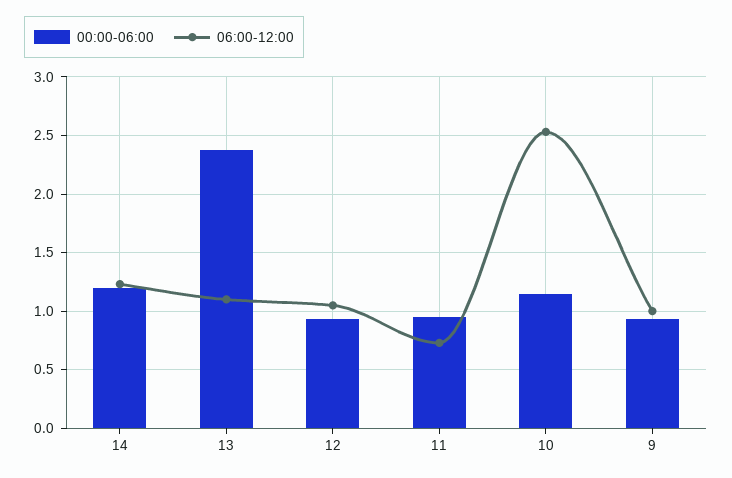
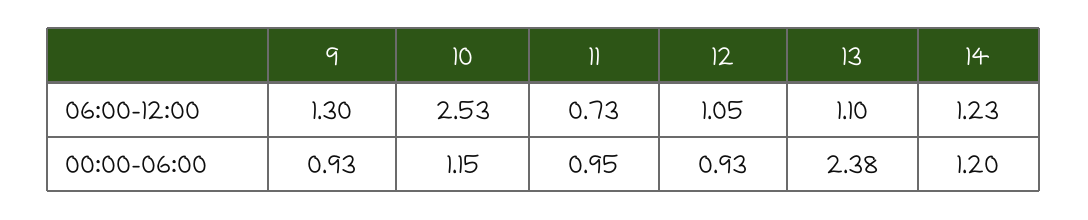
  {
    "00:00-06:00": {
      "14": 1.2,
      "13": 2.38,
      "12": 0.93,
      "11": 0.95,
      "10": 1.15,
      "9": 0.93
    },
    "06:00-12:00": {
      "14": 1.23,
      "13": 1.1,
      "12": 1.05,
      "11": 0.73,
      "10": 2.53,
-     "9": 1
+     "9": 1.3
    }
  }

